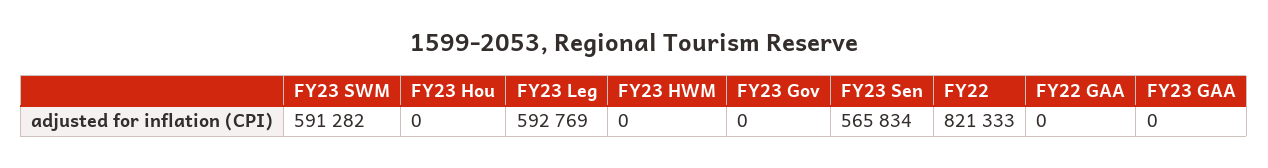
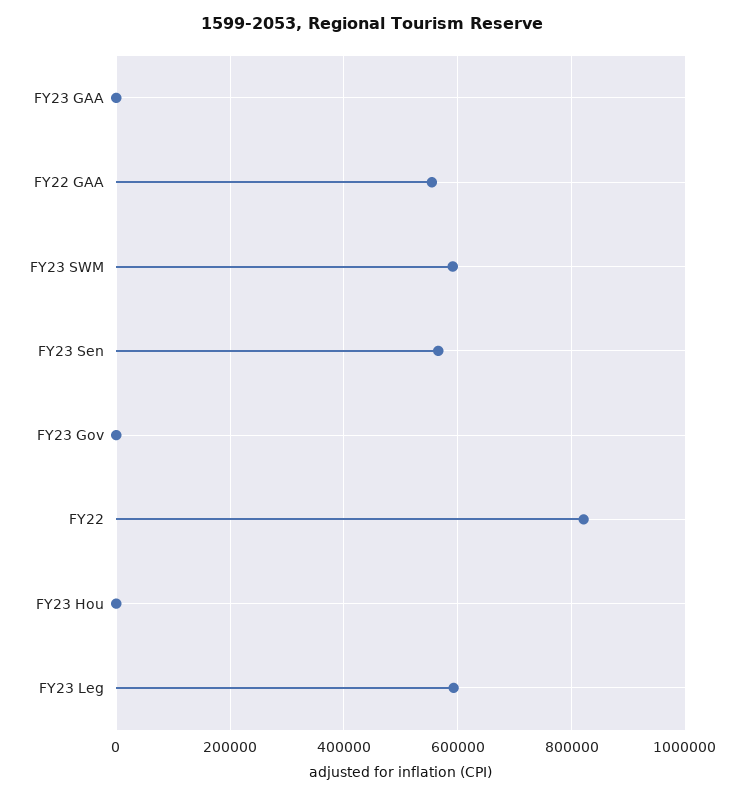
  {
    "FY23 SWM": 591282,
    "FY23 Hou": 0,
    "FY23 Leg": 592769,
-   "FY23 HWM": 0,
    "FY23 Gov": 0,
    "FY23 Sen": 565834,
    "FY22": 821333,
-   "FY22 GAA": 0,
+   "FY22 GAA": 560000,
    "FY23 GAA": 0
  }

